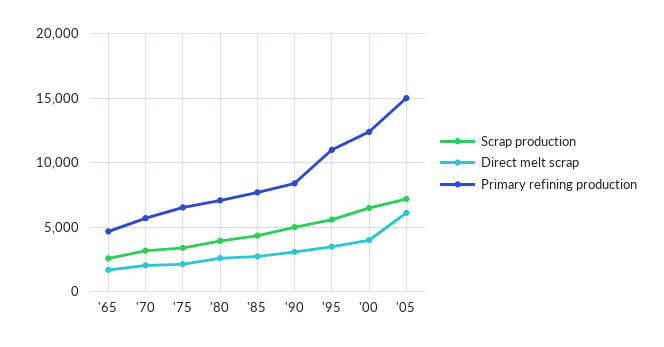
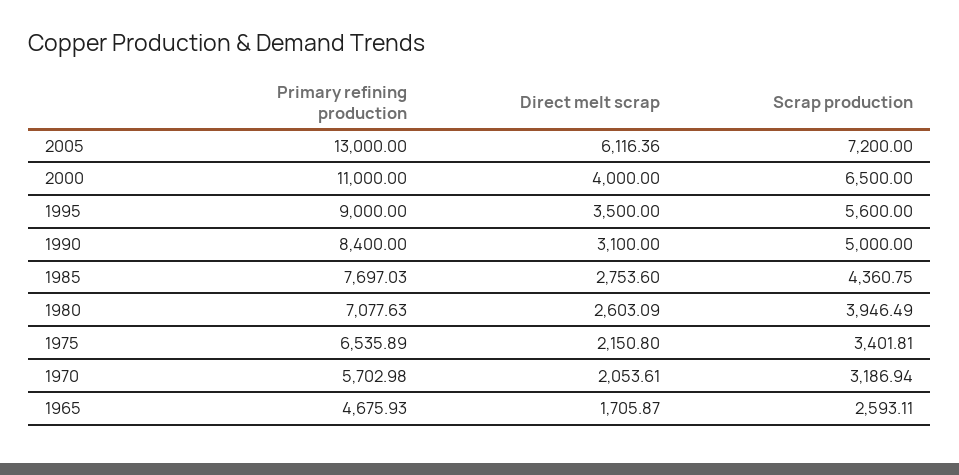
  {
    "Scrap production": {
      "'65": 2593.11,
      "'70": 3186.94,
      "'75": 3401.81,
      "'80": 3946.49,
      "'85": 4360.75,
      "'90": 5000,
      "'95": 5600,
      "'00": 6500,
      "'05": 7200
    },
    "Direct melt scrap": {
      "'65": 1705.87,
      "'70": 2053.61,
      "'75": 2150.8,
      "'80": 2603.09,
      "'85": 2753.6,
      "'90": 3100,
      "'95": 3500,
      "'00": 4000,
      "'05": 6116.36
    },
    "Primary refining production": {
      "'65": 4675.93,
      "'70": 5702.98,
      "'75": 6535.89,
      "'80": 7077.63,
      "'85": 7697.03,
      "'90": 8400,
-     "'95": 11000,
+     "'95": 9000,
-     "'00": 12500,
+     "'00": 11000,
-     "'05": 15000
+     "'05": 13000
    }
  }

